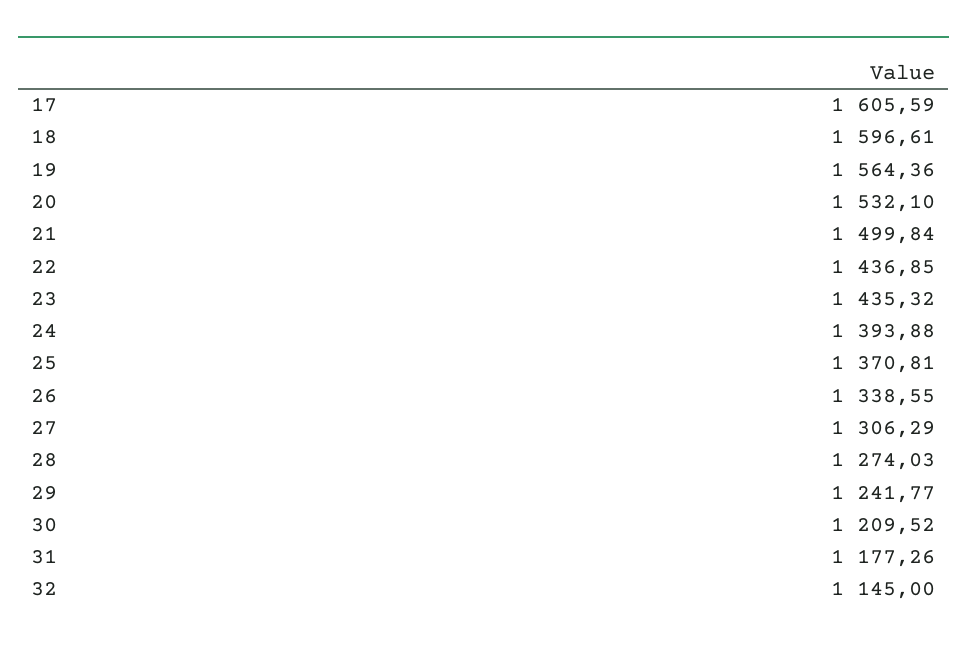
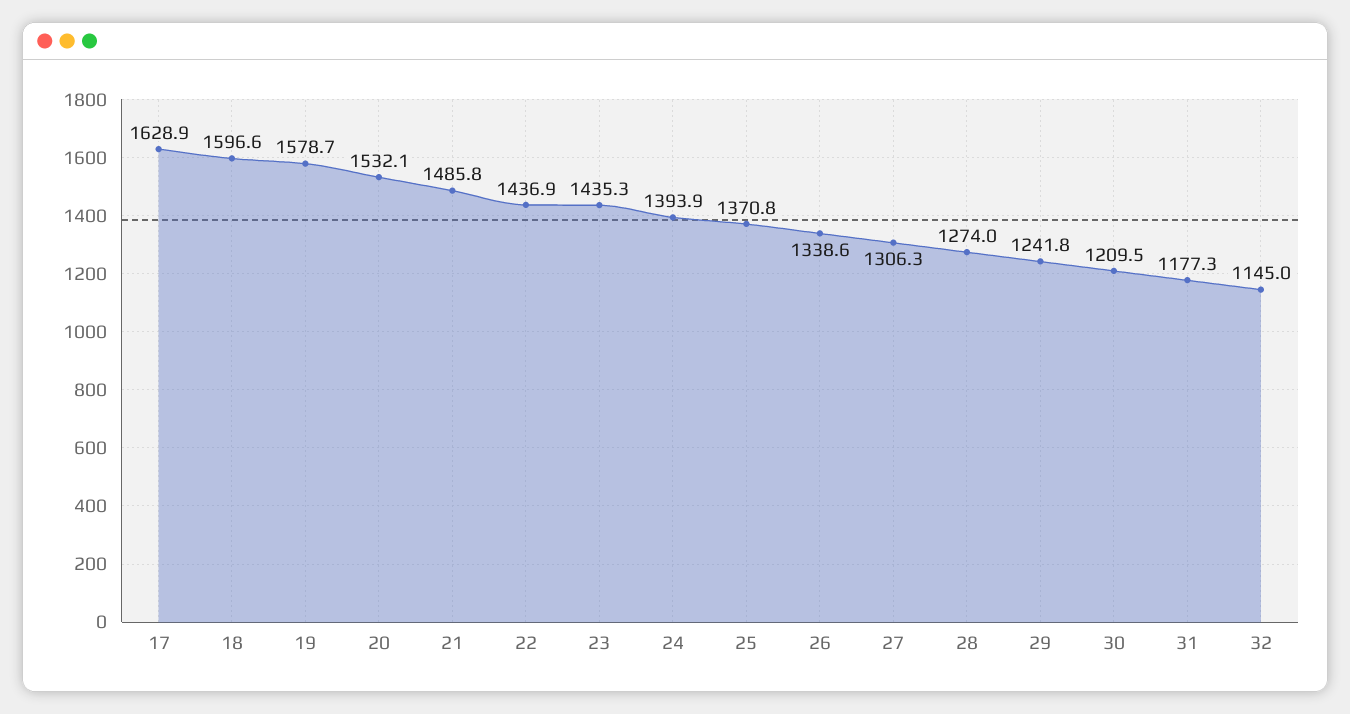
  {
-   "17": 1605.59,
+   "17": 1628.9,
    "18": 1596.61,
-   "19": 1564.36,
+   "19": 1578.7,
    "20": 1532.1,
-   "21": 1499.84,
+   "21": 1485.8,
    "22": 1436.85,
    "23": 1435.32,
    "24": 1393.88,
    "25": 1370.81,
    "26": 1338.55,
    "27": 1306.29,
    "28": 1274.03,
    "29": 1241.77,
    "30": 1209.52,
    "31": 1177.26,
    "32": 1145
  }

